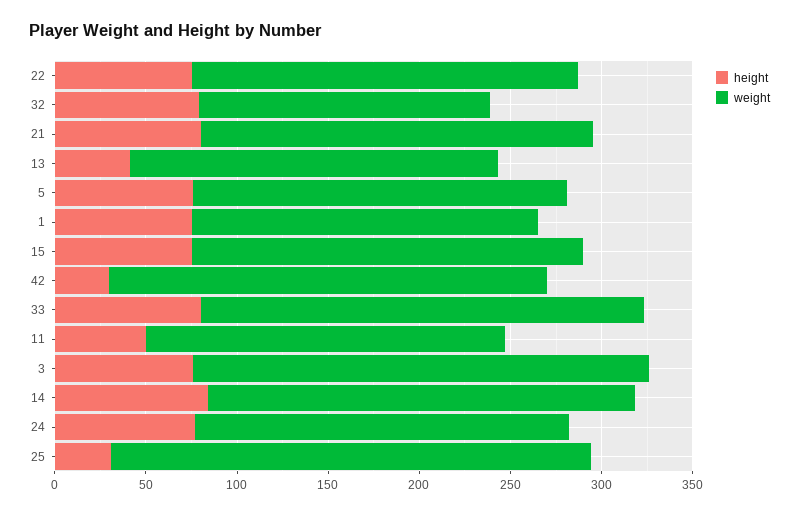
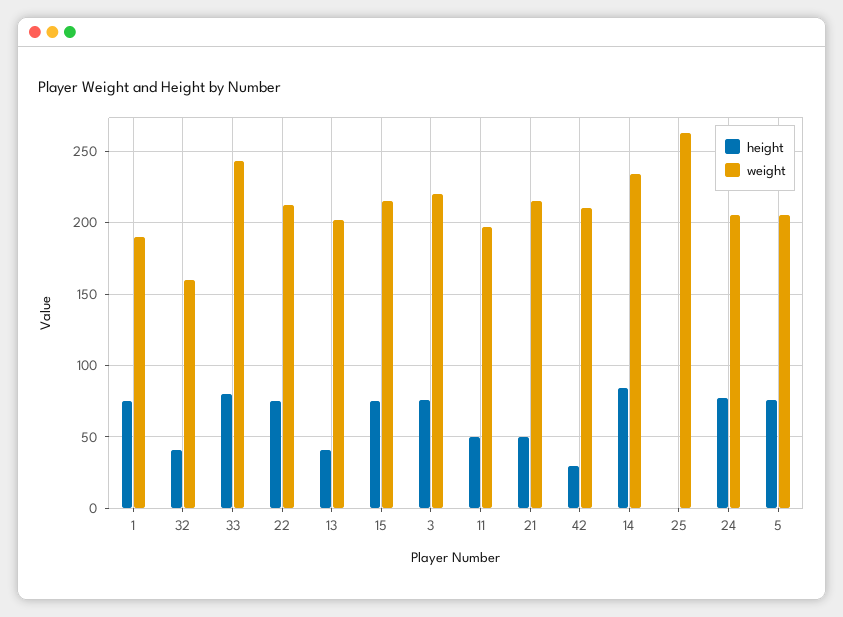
  {
    "height": {
      "22": 75,
-     "32": 80,
+     "32": 40,
-     "21": 80,
+     "21": 50,
      "13": 40,
      "5": 75,
      "1": 75,
      "15": 75,
      "42": 30,
      "33": 80,
      "11": 50,
      "3": 75,
      "14": 85,
      "24": 75,
-     "25": 30
+     "25": 0
    },
    "weight": {
      "22": 210,
      "32": 160,
      "21": 215,
      "13": 200,
      "5": 205,
      "1": 190,
      "15": 215,
-     "42": 240,
+     "42": 210,
      "33": 245,
      "11": 195,
-     "3": 250,
+     "3": 220,
      "14": 235,
      "24": 205,
      "25": 265
    }
  }

